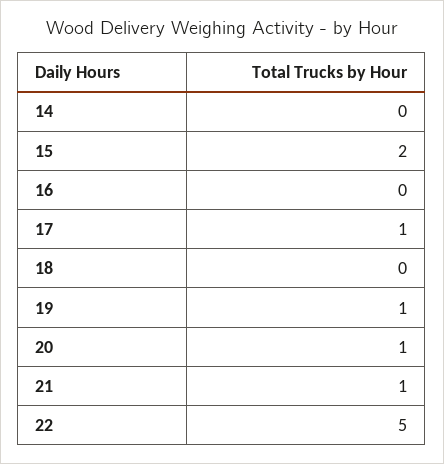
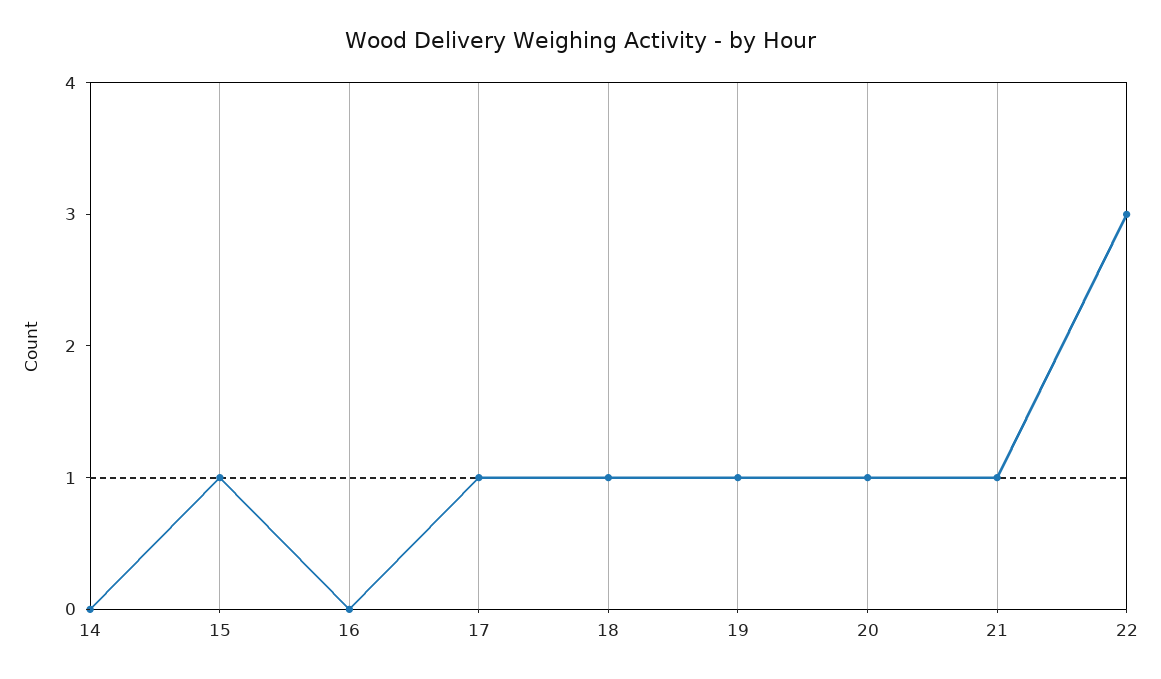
  {
    "14": 0,
-   "15": 2,
+   "15": 1,
    "16": 0,
    "17": 1,
-   "18": 0,
+   "18": 1,
    "19": 1,
    "20": 1,
    "21": 1,
-   "22": 5
+   "22": 3
  }

